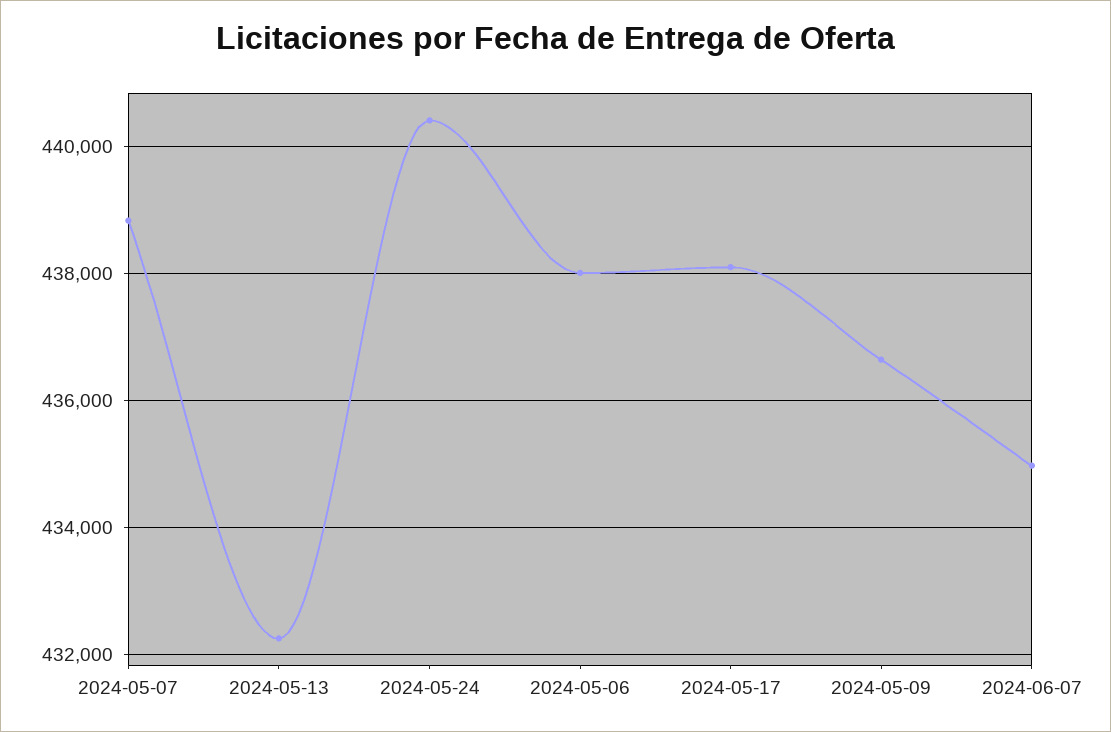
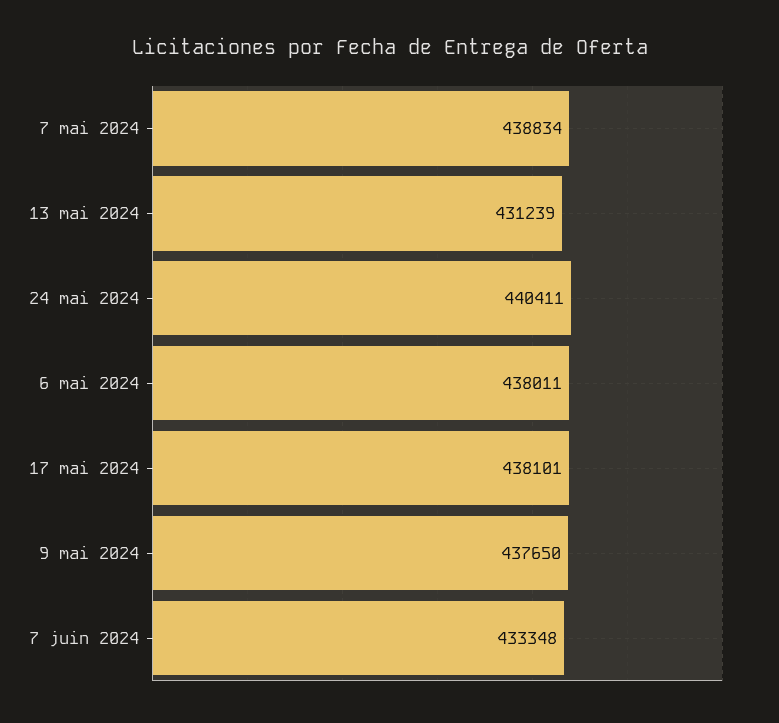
  {
    "2024-05-07": 438834,
-   "2024-05-13": 432200,
+   "2024-05-13": 431239,
    "2024-05-24": 440411,
    "2024-05-06": 438011,
    "2024-05-17": 438101,
-   "2024-05-09": 436600,
+   "2024-05-09": 437650,
-   "2024-06-07": 435000
+   "2024-06-07": 433348
  }

